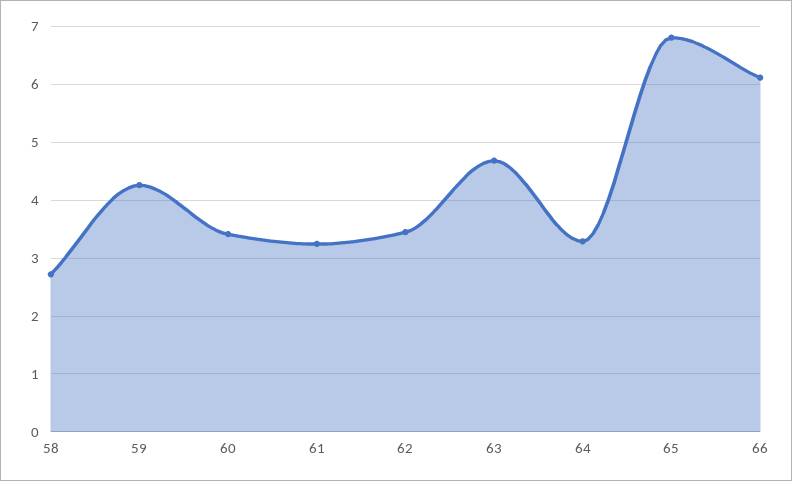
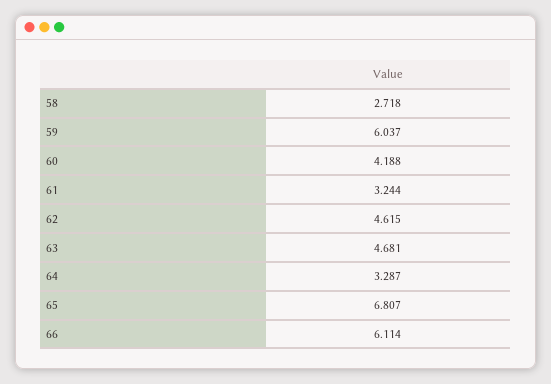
  {
    "58": 2.718,
-   "59": 4.2,
+   "59": 6.037,
-   "60": 3.4,
+   "60": 4.188,
    "61": 3.244,
-   "62": 3.4,
+   "62": 4.615,
    "63": 4.681,
    "64": 3.287,
    "65": 6.807,
    "66": 6.114
  }

